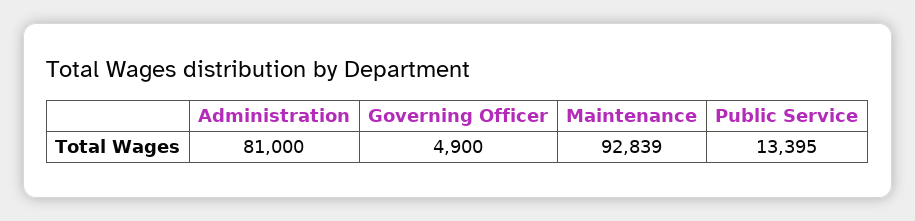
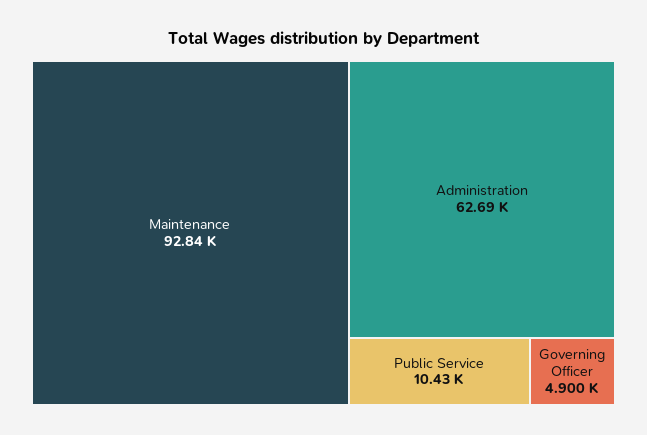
  {
-   "Administration": 81000,
+   "Administration": 62690,
    "Governing Officer": 4900,
    "Maintenance": 92839,
-   "Public Service": 13395
+   "Public Service": 10430
  }

